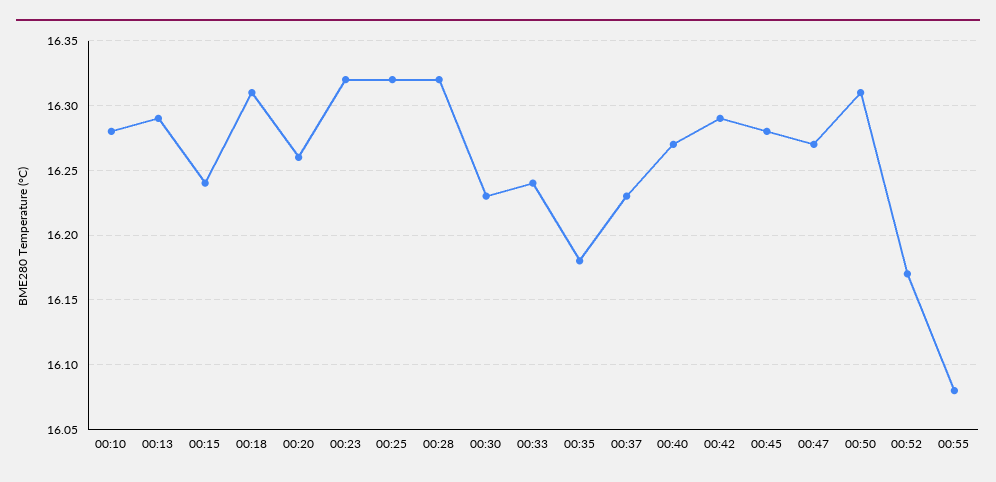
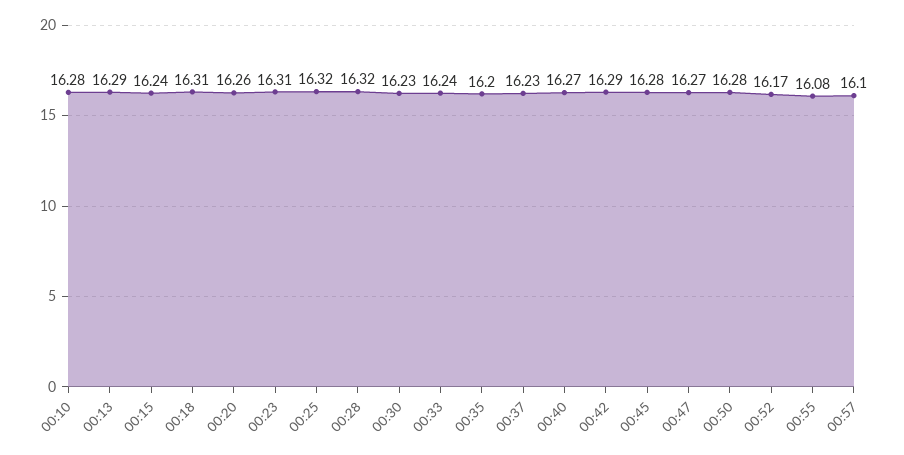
  {
    "00:10": 16.28,
    "00:13": 16.29,
    "00:15": 16.24,
    "00:18": 16.31,
    "00:20": 16.26,
-   "00:23": 16.32,
+   "00:23": 16.31,
    "00:25": 16.32,
    "00:28": 16.32,
    "00:30": 16.23,
    "00:33": 16.24,
-   "00:35": 16.18,
+   "00:35": 16.2,
    "00:37": 16.23,
    "00:40": 16.27,
    "00:42": 16.29,
    "00:45": 16.28,
    "00:47": 16.27,
-   "00:50": 16.31,
+   "00:50": 16.28,
    "00:52": 16.17,
-   "00:55": 16.08
+   "00:55": 16.08,
+   "00:57": 16.1
  }

